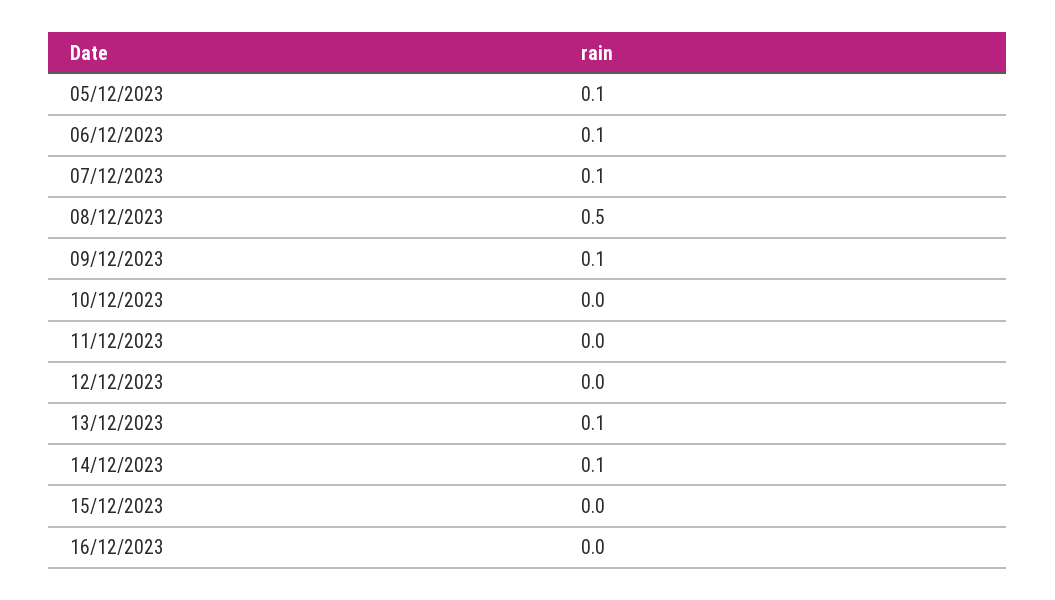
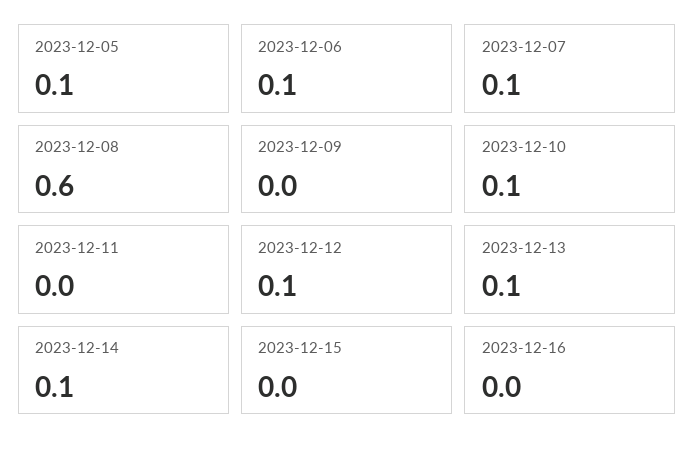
  {
    "05/12/2023": 0.1,
    "06/12/2023": 0.1,
    "07/12/2023": 0.1,
-   "08/12/2023": 0.5,
+   "08/12/2023": 0.6,
-   "09/12/2023": 0.1,
+   "09/12/2023": 0,
-   "10/12/2023": 0,
+   "10/12/2023": 0.1,
    "11/12/2023": 0,
-   "12/12/2023": 0,
+   "12/12/2023": 0.1,
    "13/12/2023": 0.1,
    "14/12/2023": 0.1,
    "15/12/2023": 0,
    "16/12/2023": 0
  }

